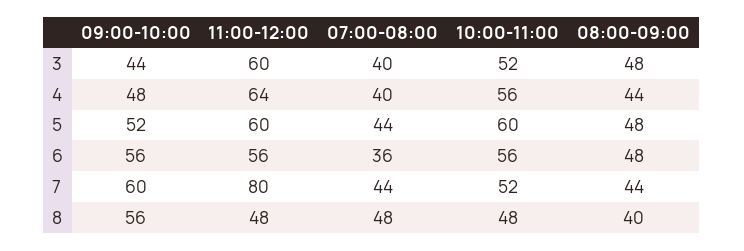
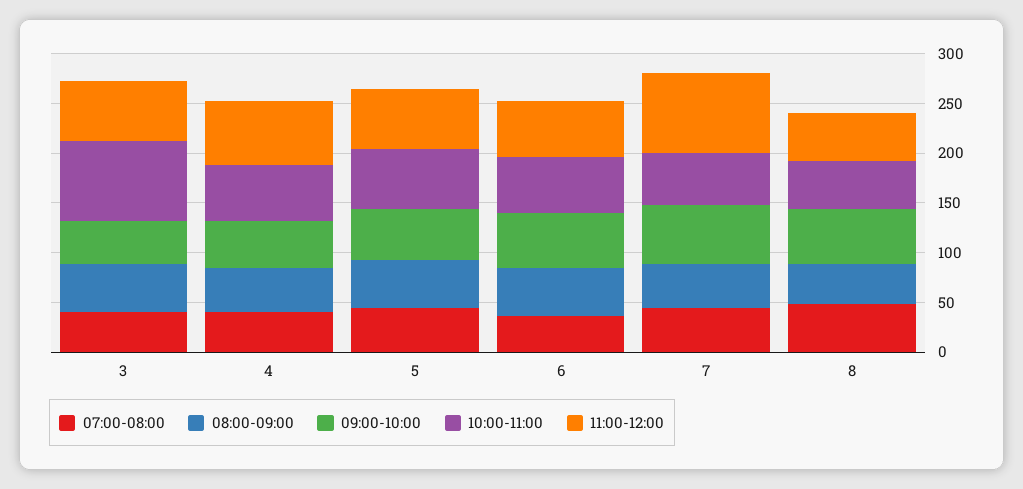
  {
    "09:00-10:00": {
      "3": 44,
      "4": 48,
      "5": 52,
      "6": 56,
      "7": 60,
      "8": 56
    },
    "11:00-12:00": {
      "3": 60,
      "4": 64,
      "5": 60,
      "6": 56,
      "7": 80,
      "8": 48
    },
    "07:00-08:00": {
      "3": 40,
      "4": 40,
      "5": 44,
      "6": 36,
      "7": 44,
      "8": 48
    },
    "10:00-11:00": {
-     "3": 52,
+     "3": 80,
      "4": 56,
      "5": 60,
      "6": 56,
      "7": 52,
      "8": 48
    },
    "08:00-09:00": {
      "3": 48,
      "4": 44,
      "5": 48,
      "6": 48,
      "7": 44,
      "8": 40
    }
  }

